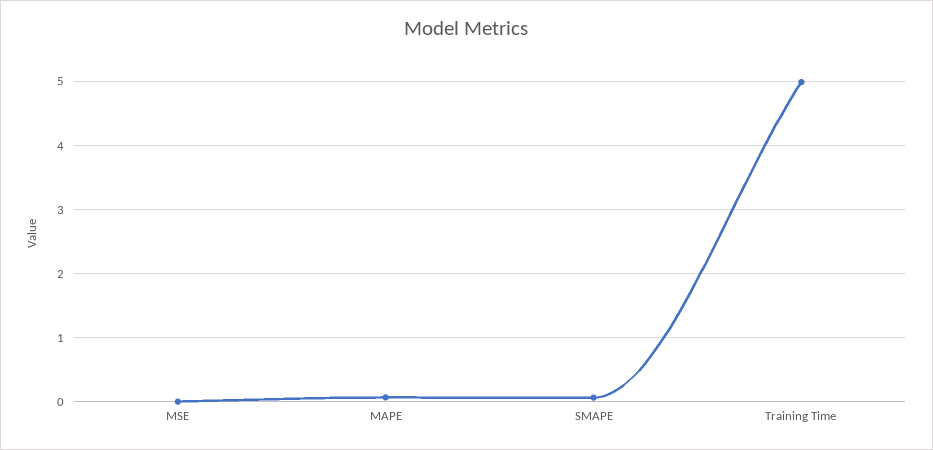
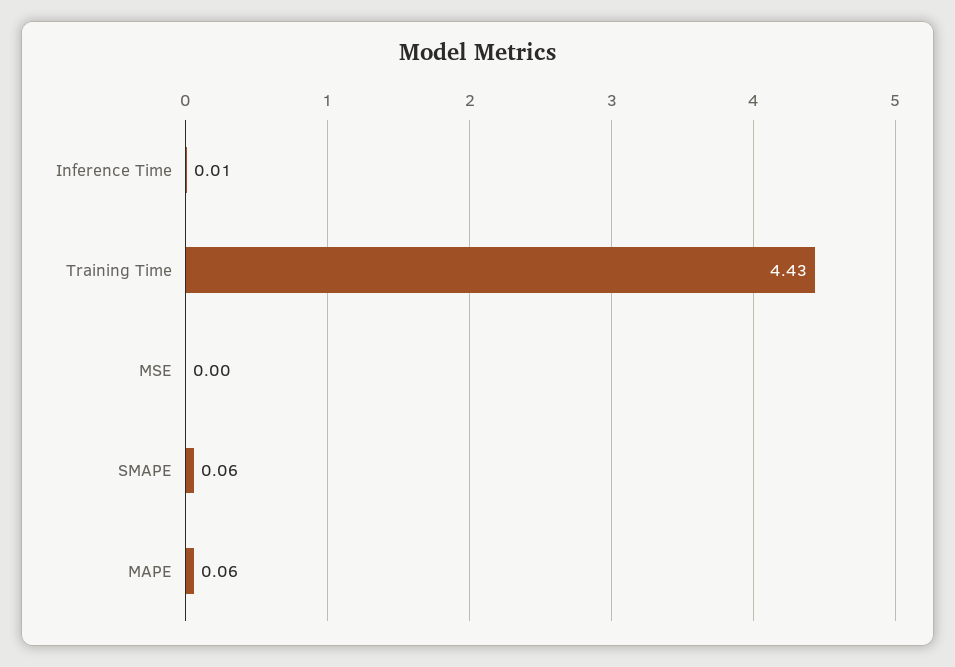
  {
    "MSE": 0,
    "MAPE": 0.06,
    "SMAPE": 0.06,
-   "Training Time": 5
+   "Training Time": 4.43,
+   "Inference Time": 0.01
  }

